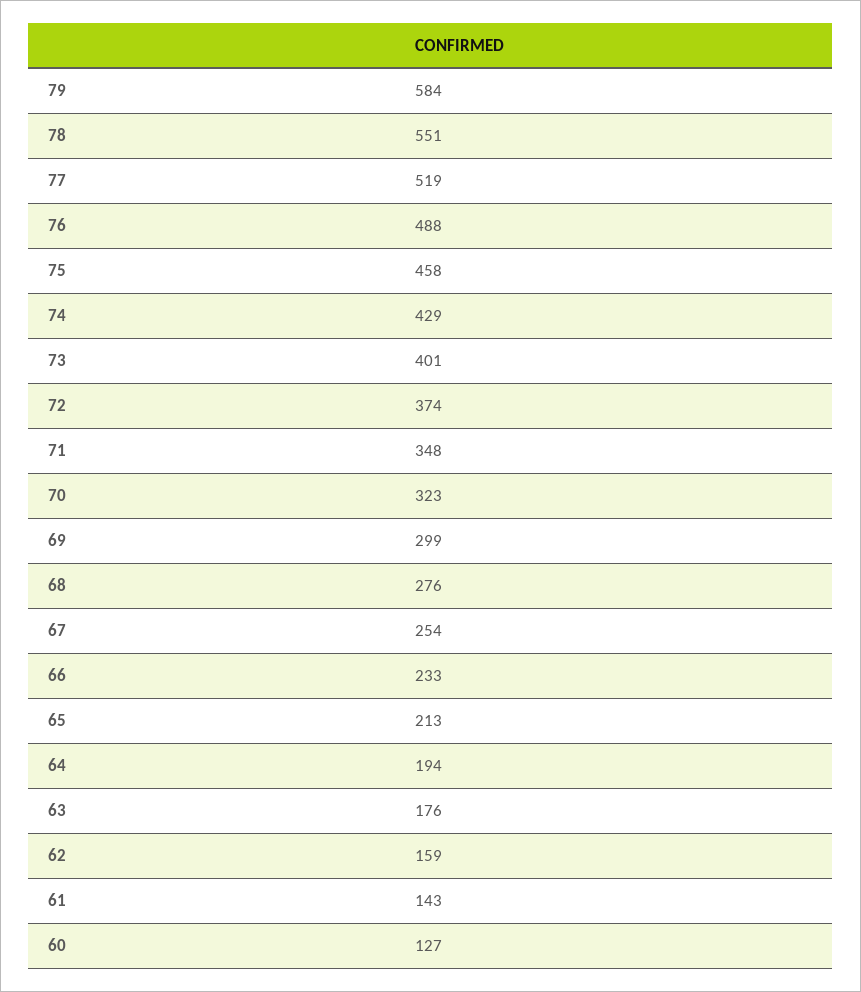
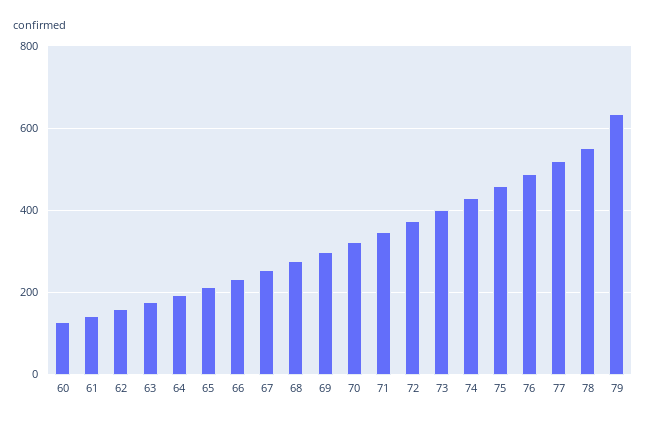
  {
-   "79": 584,
+   "79": 640,
    "78": 551,
    "77": 519,
    "76": 488,
    "75": 458,
    "74": 429,
    "73": 401,
    "72": 374,
    "71": 348,
    "70": 323,
    "69": 299,
    "68": 276,
    "67": 254,
    "66": 233,
    "65": 213,
    "64": 194,
    "63": 176,
    "62": 159,
    "61": 143,
    "60": 127
  }

